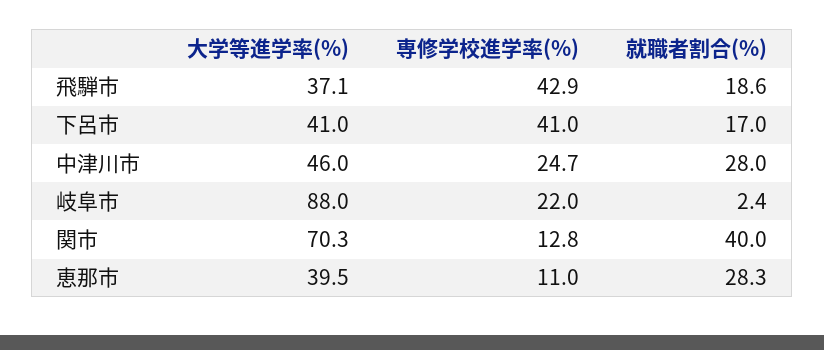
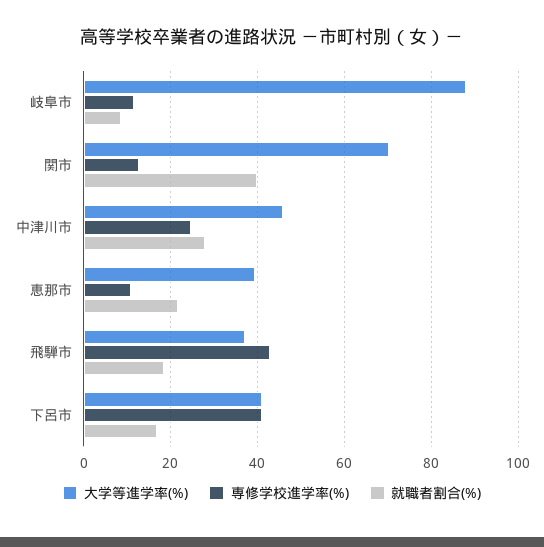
  {
    "大学等進学率(%)": {
      "飛騨市": 37.1,
      "下呂市": 41,
      "中津川市": 46,
      "岐阜市": 88,
      "関市": 70.3,
      "恵那市": 39.5
    },
    "専修学校進学率(%)": {
      "飛騨市": 42.9,
      "下呂市": 41,
      "中津川市": 24.7,
-     "岐阜市": 22,
+     "岐阜市": 12,
      "関市": 12.8,
      "恵那市": 11
    },
    "就職者割合(%)": {
      "飛騨市": 18.6,
      "下呂市": 17,
      "中津川市": 28,
-     "岐阜市": 2.4,
+     "岐阜市": 8,
      "関市": 40,
-     "恵那市": 28.3
+     "恵那市": 22
    }
  }

